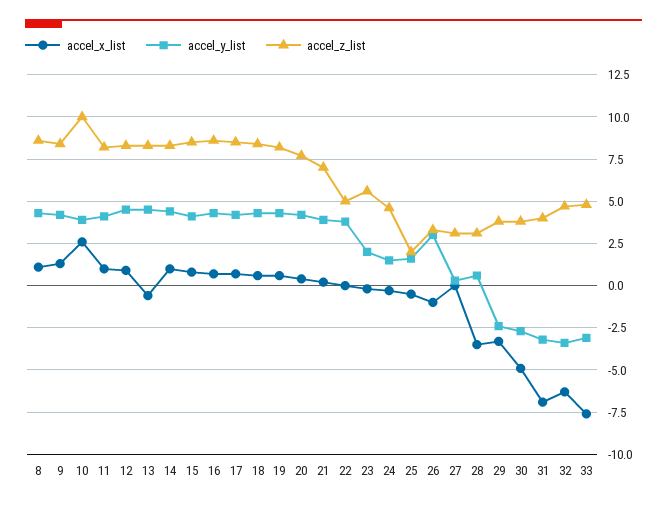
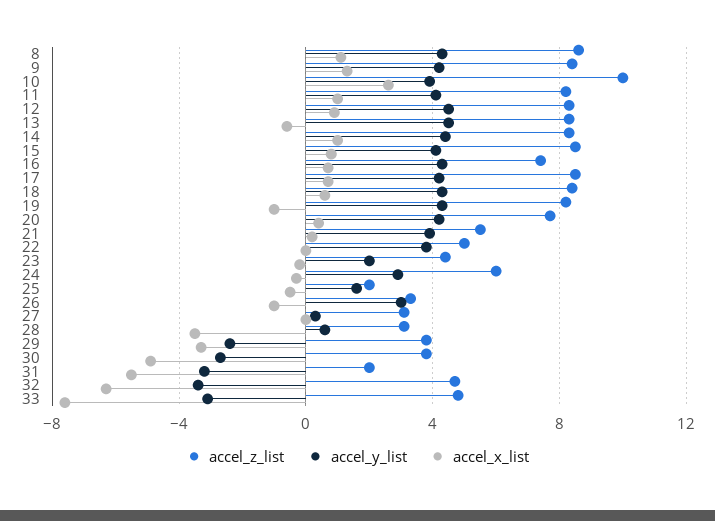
  {
    "accel_x_list": {
      "8": 1,
      "9": 1.5,
      "10": 2.5,
      "11": 1,
      "12": 1,
      "13": -0.5,
      "14": 1,
      "15": 1,
      "16": 0.5,
      "17": 0.5,
      "18": 0.5,
-     "19": 0.5,
+     "19": -1,
      "20": 0.5,
      "21": 0,
      "22": 0,
      "23": 0,
      "24": -0.5,
      "25": -0.5,
      "26": -1,
      "27": 0,
      "28": -3.5,
      "29": -3.5,
      "30": -5,
-     "31": -7,
+     "31": -5.5,
      "32": -6.5,
      "33": -7.5
    },
    "accel_y_list": {
      "8": 4.5,
      "9": 4,
      "10": 4,
      "11": 4,
      "12": 4.5,
      "13": 4.5,
      "14": 4.5,
      "15": 4,
      "16": 4.5,
      "17": 4,
      "18": 4.5,
      "19": 4.5,
      "20": 4,
      "21": 4,
      "22": 4,
      "23": 2,
-     "24": 1.5,
+     "24": 3,
      "25": 1.5,
      "26": 3,
      "27": 0.5,
      "28": 0.5,
      "29": -2.5,
      "30": -2.5,
      "31": -3,
      "32": -3.5,
      "33": -3
    },
    "accel_z_list": {
      "8": 8.5,
      "9": 8.5,
      "10": 10,
      "11": 8,
      "12": 8.5,
      "13": 8.5,
      "14": 8.5,
      "15": 8.5,
-     "16": 8.5,
+     "16": 7.5,
      "17": 8.5,
      "18": 8.5,
      "19": 8,
      "20": 7.5,
-     "21": 7,
+     "21": 5.5,
      "22": 5,
-     "23": 5.5,
+     "23": 4.5,
-     "24": 4.5,
+     "24": 6,
      "25": 2,
      "26": 3.5,
      "27": 3,
      "28": 3,
      "29": 4,
      "30": 4,
-     "31": 4,
+     "31": 2,
      "32": 4.5,
      "33": 5
    }
  }

